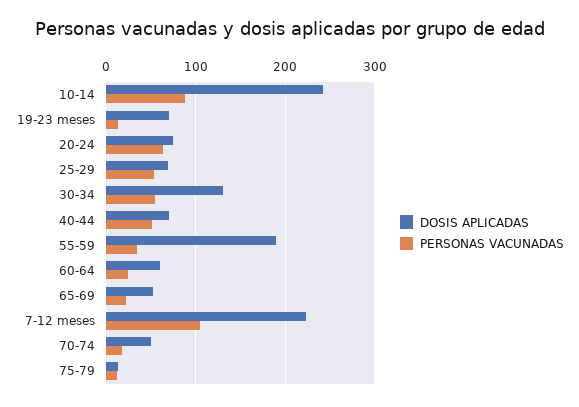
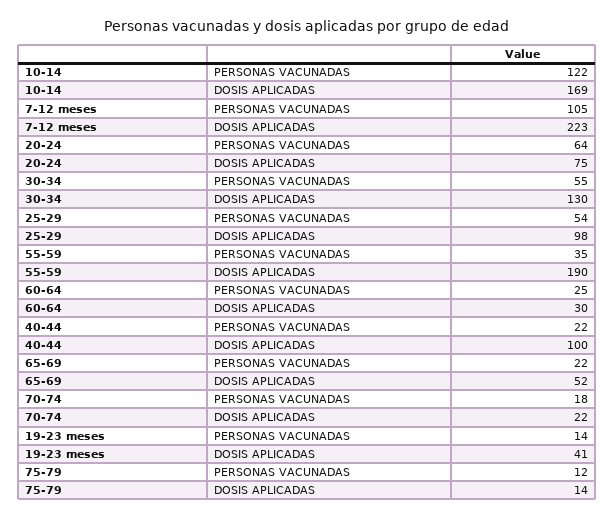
  {
    "DOSIS APLICADAS": {
-     "10-14": 240,
+     "10-14": 169,
-     "19-23 meses": 70,
+     "19-23 meses": 41,
      "20-24": 75,
-     "25-29": 70,
+     "25-29": 98,
      "30-34": 130,
-     "40-44": 70,
+     "40-44": 100,
      "55-59": 190,
-     "60-64": 60,
+     "60-64": 30,
      "65-69": 52,
      "7-12 meses": 223,
-     "70-74": 50,
+     "70-74": 22,
      "75-79": 14
    },
    "PERSONAS VACUNADAS": {
-     "10-14": 90,
+     "10-14": 122,
      "19-23 meses": 14,
      "20-24": 64,
      "25-29": 54,
      "30-34": 55,
-     "40-44": 50,
+     "40-44": 22,
      "55-59": 35,
      "60-64": 25,
      "65-69": 22,
      "7-12 meses": 105,
      "70-74": 18,
      "75-79": 12
    }
  }

